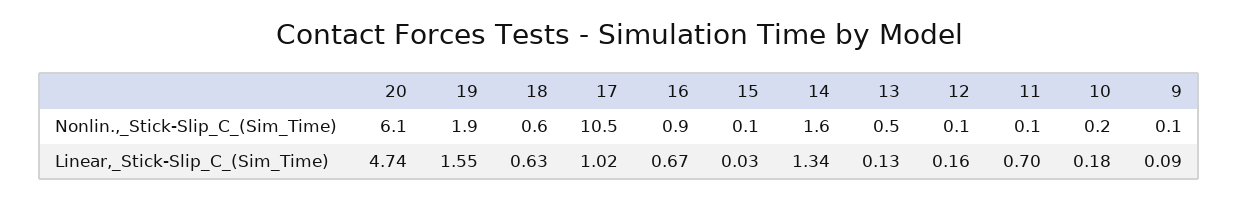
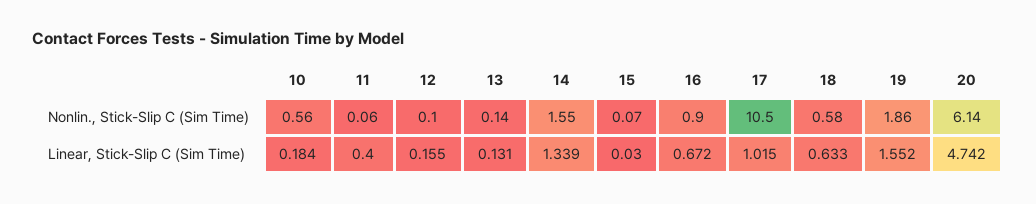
  {
    "20": {
      "Nonlin.,_Stick-Slip_C_(Sim_Time)": 6.14,
      "Linear,_Stick-Slip_C_(Sim_Time)": 4.742
    },
    "19": {
      "Nonlin.,_Stick-Slip_C_(Sim_Time)": 1.86,
      "Linear,_Stick-Slip_C_(Sim_Time)": 1.552
    },
    "18": {
      "Nonlin.,_Stick-Slip_C_(Sim_Time)": 0.58,
      "Linear,_Stick-Slip_C_(Sim_Time)": 0.633
    },
    "17": {
      "Nonlin.,_Stick-Slip_C_(Sim_Time)": 10.5,
      "Linear,_Stick-Slip_C_(Sim_Time)": 1.015
    },
    "16": {
      "Nonlin.,_Stick-Slip_C_(Sim_Time)": 0.9,
      "Linear,_Stick-Slip_C_(Sim_Time)": 0.672
    },
    "15": {
      "Nonlin.,_Stick-Slip_C_(Sim_Time)": 0.07,
      "Linear,_Stick-Slip_C_(Sim_Time)": 0.03
    },
    "14": {
      "Nonlin.,_Stick-Slip_C_(Sim_Time)": 1.55,
      "Linear,_Stick-Slip_C_(Sim_Time)": 1.339
    },
    "13": {
-     "Nonlin.,_Stick-Slip_C_(Sim_Time)": 0.5,
+     "Nonlin.,_Stick-Slip_C_(Sim_Time)": 0.14,
      "Linear,_Stick-Slip_C_(Sim_Time)": 0.131
    },
    "12": {
      "Nonlin.,_Stick-Slip_C_(Sim_Time)": 0.1,
      "Linear,_Stick-Slip_C_(Sim_Time)": 0.155
    },
    "11": {
      "Nonlin.,_Stick-Slip_C_(Sim_Time)": 0.06,
-     "Linear,_Stick-Slip_C_(Sim_Time)": 0.7
+     "Linear,_Stick-Slip_C_(Sim_Time)": 0.4
    },
    "10": {
-     "Nonlin.,_Stick-Slip_C_(Sim_Time)": 0.2,
+     "Nonlin.,_Stick-Slip_C_(Sim_Time)": 0.56,
      "Linear,_Stick-Slip_C_(Sim_Time)": 0.184
-   },
+   }
-   "9": {
-     "Nonlin.,_Stick-Slip_C_(Sim_Time)": 0.1,
-     "Linear,_Stick-Slip_C_(Sim_Time)": 0.09
-   }
  }

